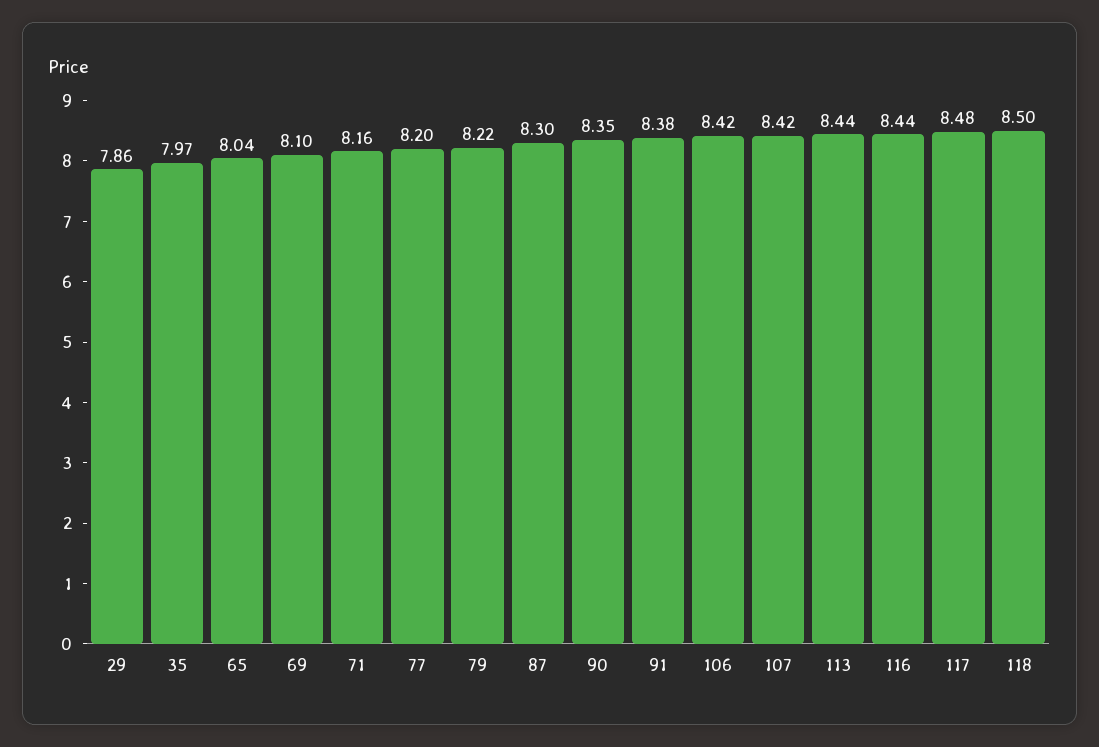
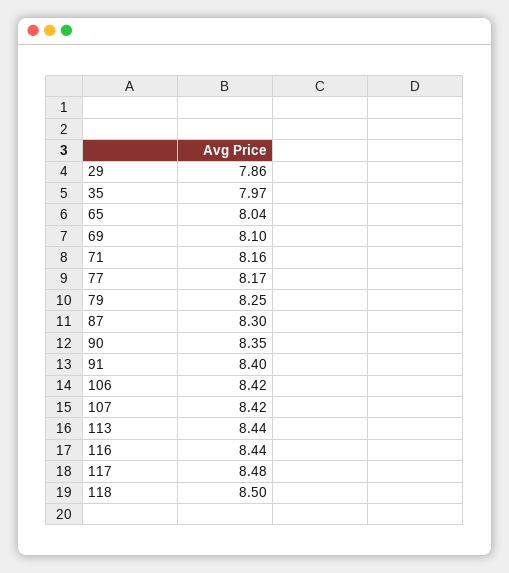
  {
    "29": 7.86,
    "35": 7.97,
    "65": 8.04,
    "69": 8.1,
    "71": 8.16,
-   "77": 8.2,
+   "77": 8.17,
-   "79": 8.22,
+   "79": 8.25,
    "87": 8.3,
    "90": 8.35,
-   "91": 8.38,
+   "91": 8.4,
    "106": 8.42,
    "107": 8.42,
    "113": 8.44,
    "116": 8.44,
    "117": 8.48,
    "118": 8.5
  }

